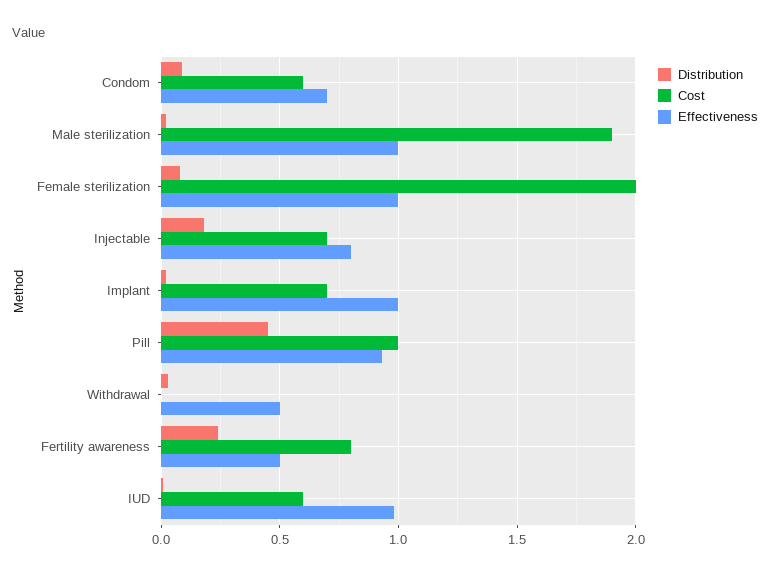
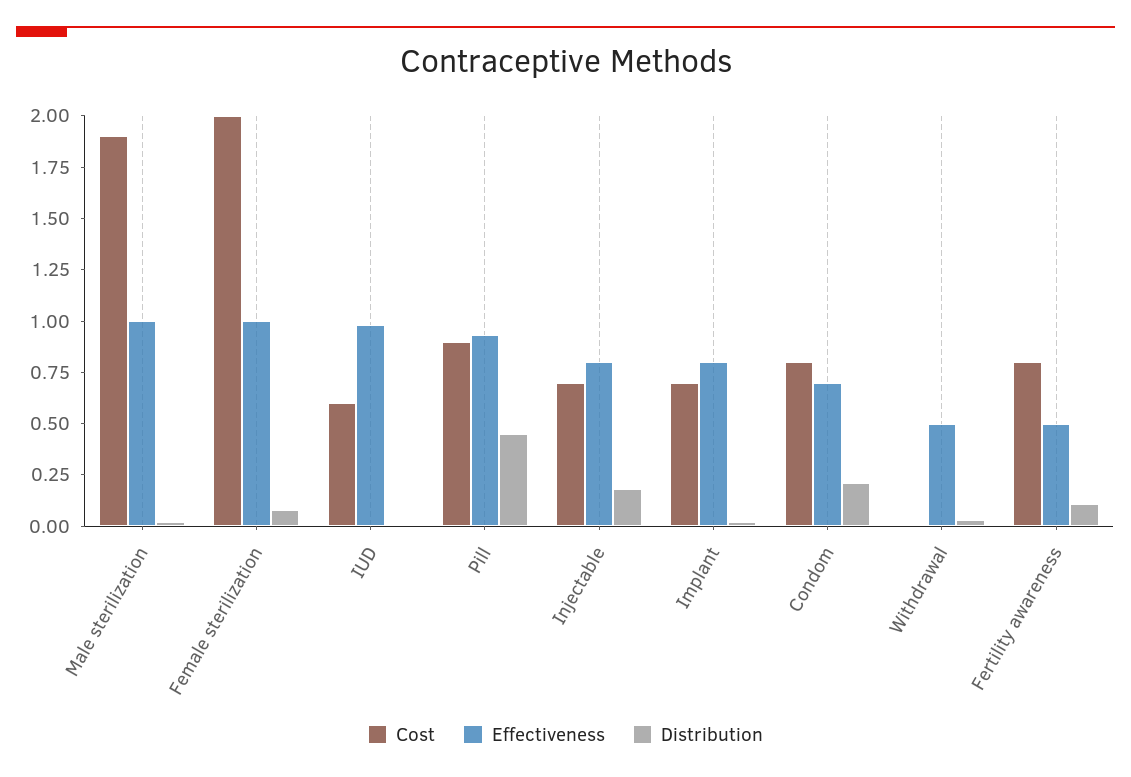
  {
    "Distribution": {
-     "Condom": 0.1,
+     "Condom": 0.2,
      "Male sterilization": 0,
      "Female sterilization": 0.1,
      "Injectable": 0.2,
      "Implant": 0,
      "Pill": 0.45,
      "Withdrawal": 0.05,
-     "Fertility awareness": 0.25,
+     "Fertility awareness": 0.1,
      "IUD": 0
    },
    "Cost": {
-     "Condom": 0.6,
+     "Condom": 0.8,
      "Male sterilization": 1.9,
      "Female sterilization": 2,
      "Injectable": 0.7,
      "Implant": 0.7,
-     "Pill": 1,
+     "Pill": 0.9,
      "Withdrawal": 0,
      "Fertility awareness": 0.8,
      "IUD": 0.6
    },
    "Effectiveness": {
      "Condom": 0.7,
      "Male sterilization": 1,
      "Female sterilization": 1,
      "Injectable": 0.8,
-     "Implant": 1,
+     "Implant": 0.8,
      "Pill": 0.95,
      "Withdrawal": 0.5,
      "Fertility awareness": 0.5,
      "IUD": 1
    }
  }

